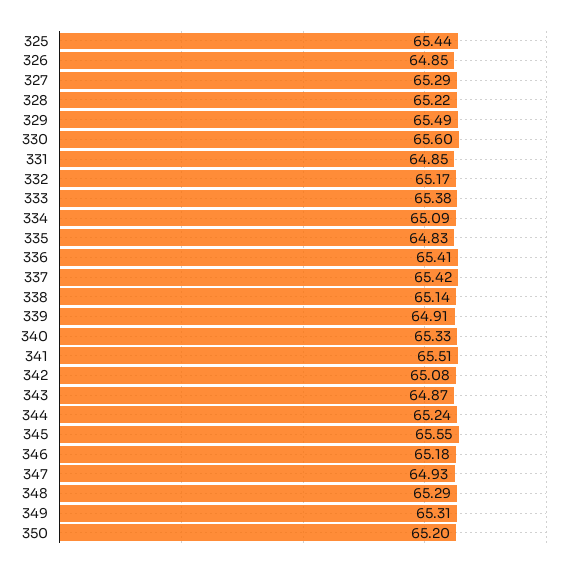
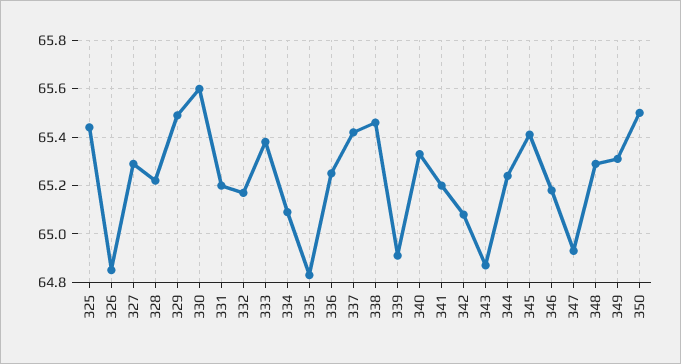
  {
    "325": 65.44,
    "326": 64.85,
    "327": 65.29,
    "328": 65.22,
    "329": 65.49,
    "330": 65.6,
-   "331": 64.85,
+   "331": 65.2,
    "332": 65.17,
    "333": 65.38,
    "334": 65.09,
    "335": 64.83,
-   "336": 65.41,
+   "336": 65.25,
    "337": 65.42,
-   "338": 65.14,
+   "338": 65.45,
    "339": 64.91,
    "340": 65.33,
-   "341": 65.51,
+   "341": 65.2,
    "342": 65.08,
    "343": 64.87,
    "344": 65.24,
-   "345": 65.55,
+   "345": 65.4,
    "346": 65.18,
    "347": 64.93,
    "348": 65.29,
    "349": 65.31,
-   "350": 65.2
+   "350": 65.5
  }

